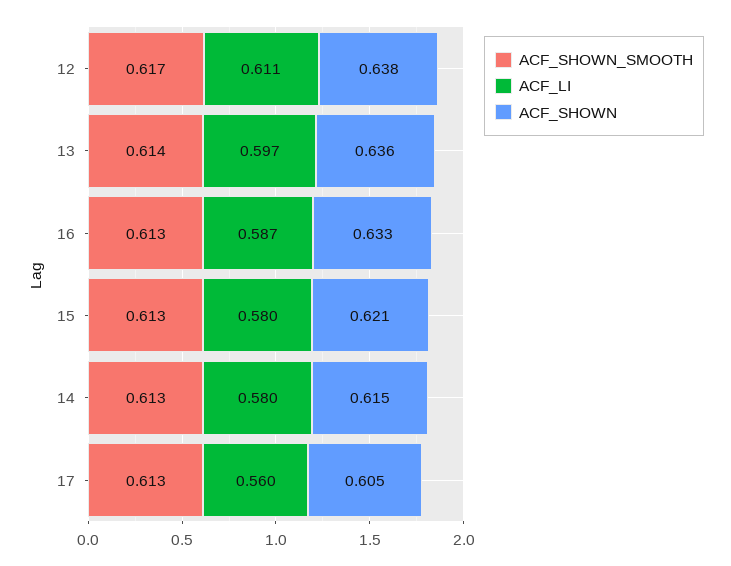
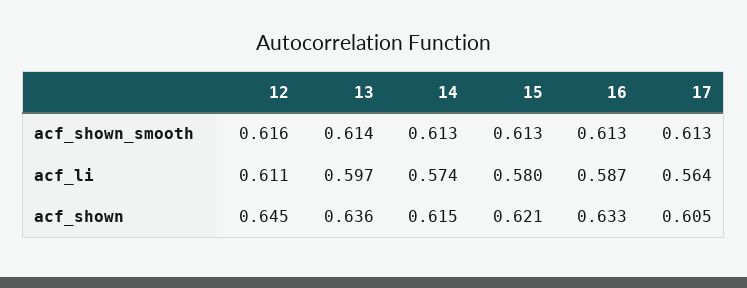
  {
    "ACF_SHOWN_SMOOTH": {
-     "12": 0.617,
+     "12": 0.616,
      "13": 0.614,
      "16": 0.613,
      "15": 0.613,
      "14": 0.613,
      "17": 0.613
    },
    "ACF_LI": {
      "12": 0.611,
      "13": 0.597,
      "16": 0.587,
      "15": 0.58,
-     "14": 0.58,
+     "14": 0.574,
-     "17": 0.56
+     "17": 0.564
    },
    "ACF_SHOWN": {
-     "12": 0.638,
+     "12": 0.645,
      "13": 0.636,
      "16": 0.633,
      "15": 0.621,
      "14": 0.615,
      "17": 0.605
    }
  }

